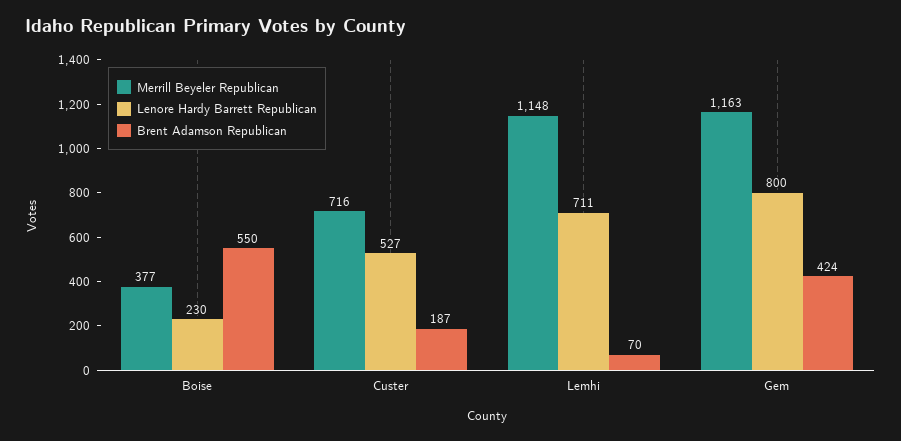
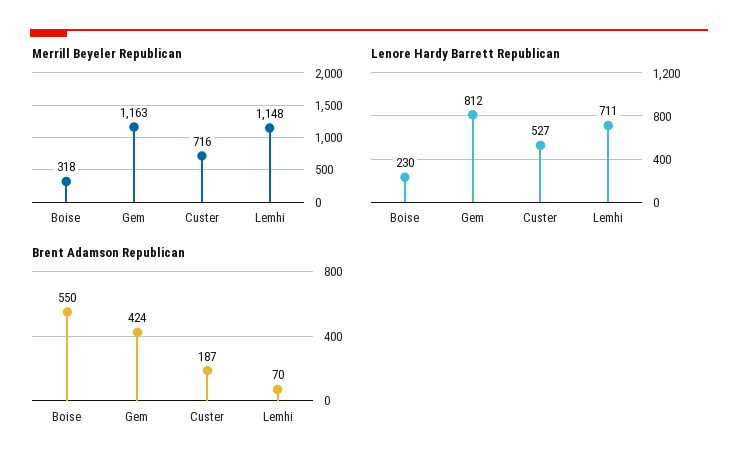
  {
    "Merrill Beyeler Republican": {
-     "Boise": 377,
+     "Boise": 318,
      "Custer": 716,
      "Lemhi": 1148,
      "Gem": 1163
    },
    "Lenore Hardy Barrett Republican": {
      "Boise": 230,
      "Custer": 527,
      "Lemhi": 711,
-     "Gem": 800
+     "Gem": 812
    },
    "Brent Adamson Republican": {
      "Boise": 550,
      "Custer": 187,
      "Lemhi": 70,
      "Gem": 424
    }
  }

